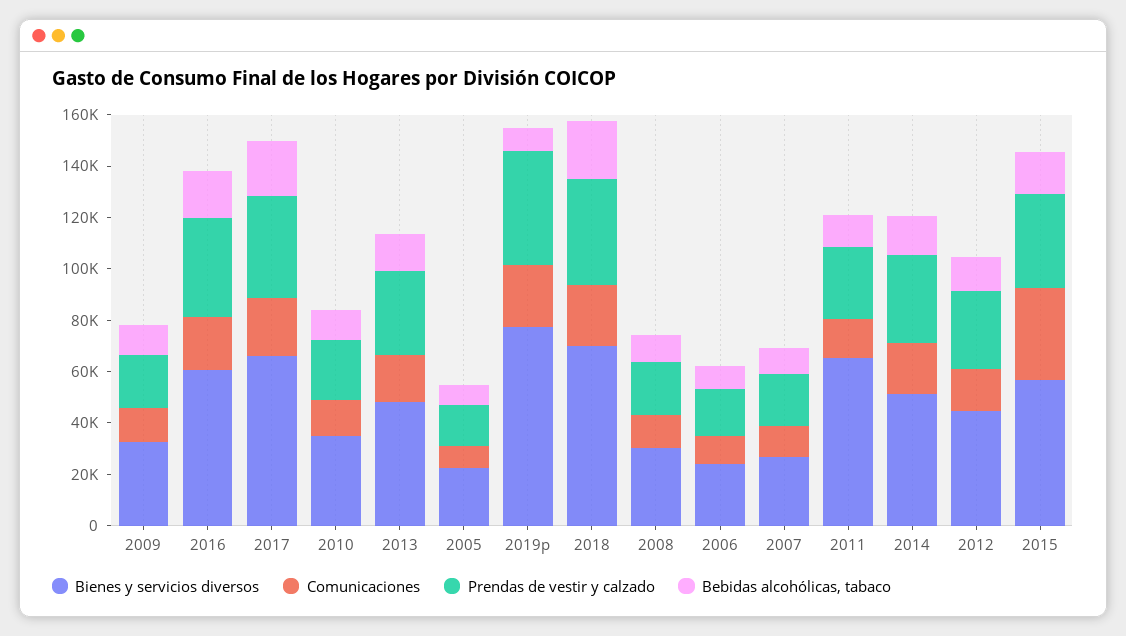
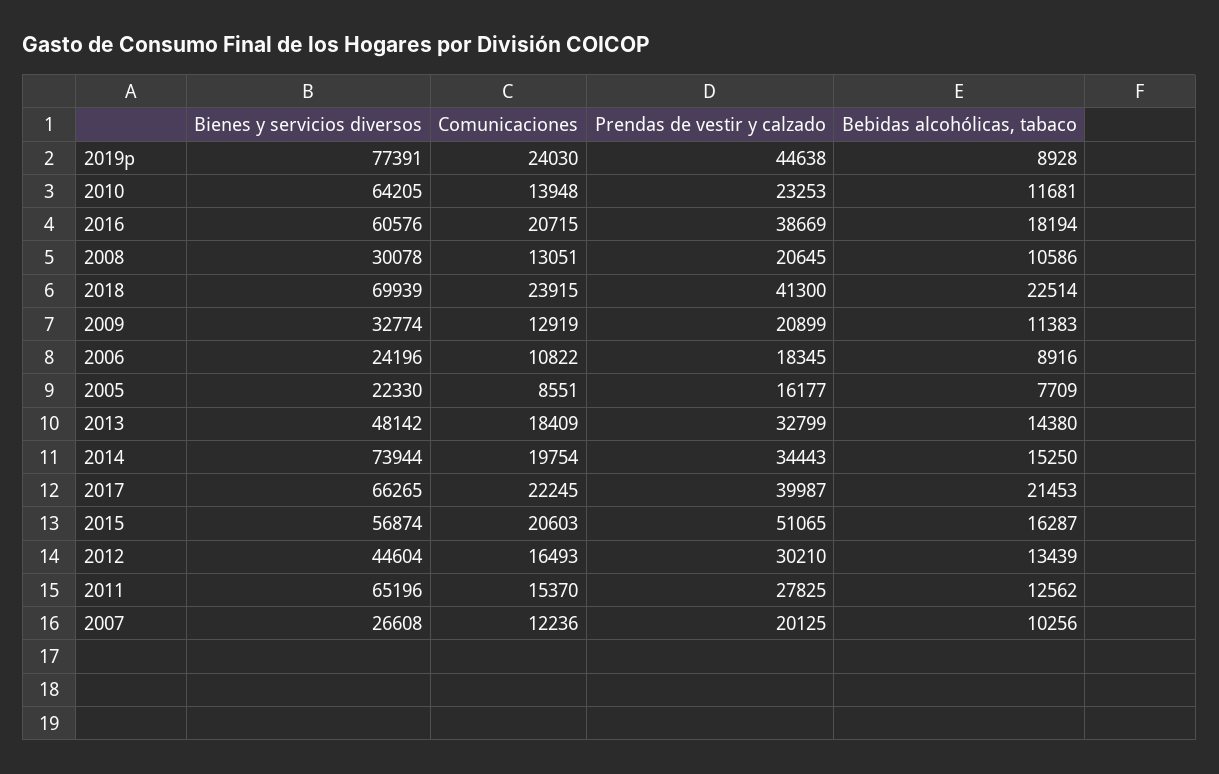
  {
    "Bienes y servicios diversos": {
      "2009": 32774,
      "2016": 60576,
      "2017": 66265,
-     "2010": 35000,
+     "2010": 64205,
      "2013": 48142,
      "2005": 22330,
      "2019p": 77391,
      "2018": 69939,
      "2008": 30078,
      "2006": 24196,
      "2007": 26608,
      "2011": 65196,
-     "2014": 50000,
+     "2014": 73944,
      "2012": 44604,
      "2015": 56874
    },
    "Comunicaciones": {
      "2009": 12919,
      "2016": 20715,
      "2017": 22245,
      "2010": 13948,
      "2013": 18409,
      "2005": 8551,
      "2019p": 24030,
      "2018": 23915,
      "2008": 13051,
      "2006": 10822,
      "2007": 12236,
      "2011": 15370,
      "2014": 19754,
      "2012": 16493,
-     "2015": 35000
+     "2015": 20603
    },
    "Prendas de vestir y calzado": {
      "2009": 20899,
      "2016": 38669,
      "2017": 39987,
      "2010": 23253,
      "2013": 32799,
      "2005": 16177,
      "2019p": 44638,
      "2018": 41300,
      "2008": 20645,
      "2006": 18345,
      "2007": 20125,
      "2011": 27825,
      "2014": 34443,
      "2012": 30210,
-     "2015": 35000
+     "2015": 51065
    },
    "Bebidas alcohólicas, tabaco": {
      "2009": 11383,
      "2016": 18194,
      "2017": 21453,
      "2010": 11681,
      "2013": 14380,
      "2005": 7709,
      "2019p": 8928,
      "2018": 22514,
      "2008": 10586,
      "2006": 8916,
      "2007": 10256,
      "2011": 12562,
      "2014": 15250,
      "2012": 13439,
      "2015": 16287
    }
  }

